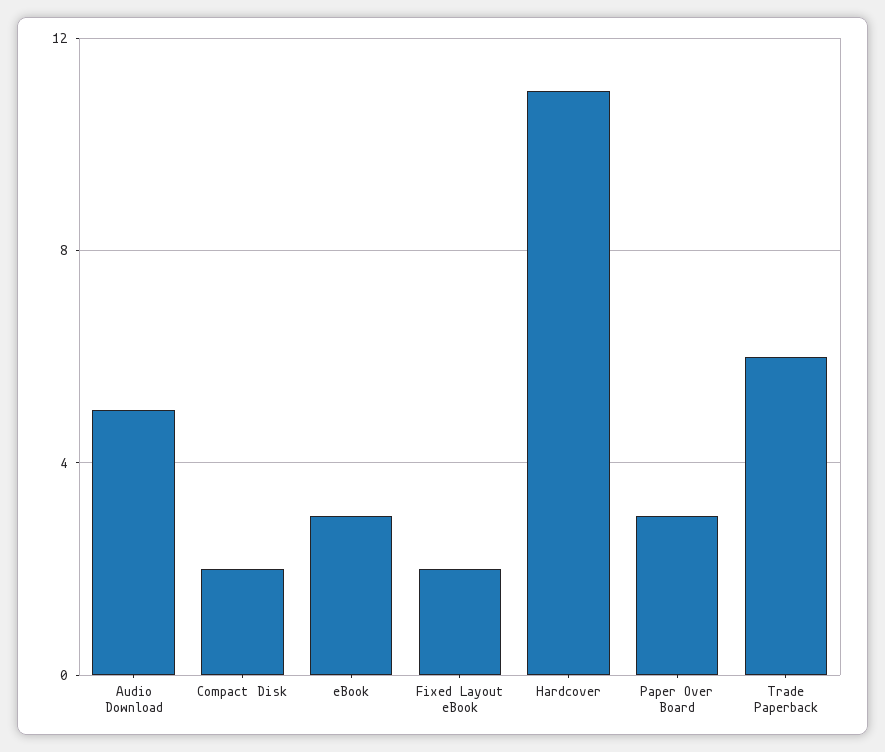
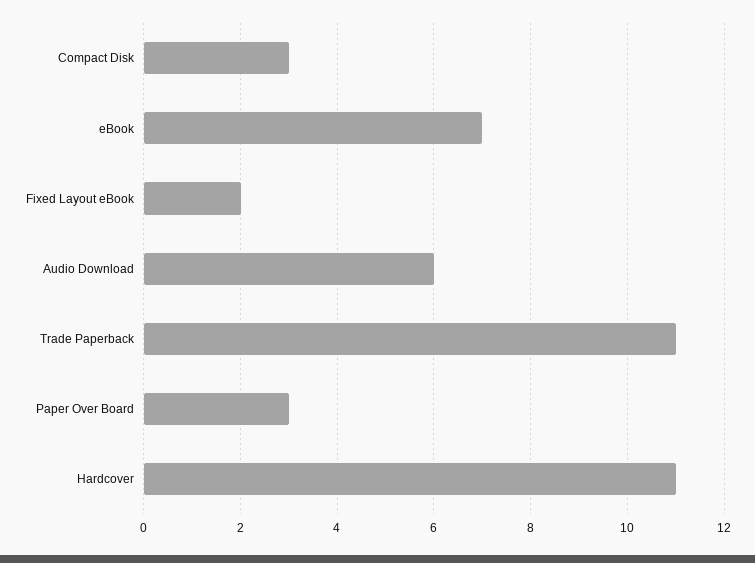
  {
-   "Audio Download": 5,
+   "Audio Download": 6,
-   "Compact Disk": 2,
+   "Compact Disk": 3,
-   "eBook": 3,
+   "eBook": 7,
    "Fixed Layout eBook": 2,
    "Hardcover": 11,
    "Paper Over Board": 3,
-   "Trade Paperback": 6
+   "Trade Paperback": 11
  }

